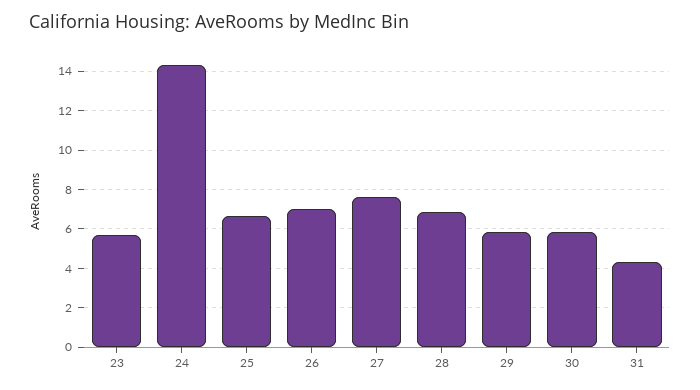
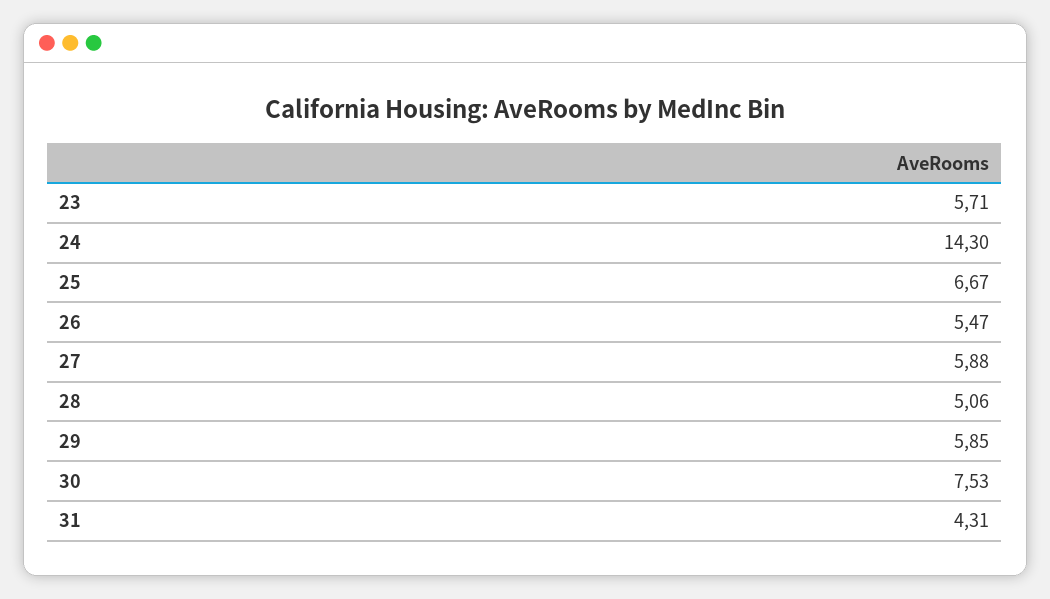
  {
    "23": 5.71,
    "24": 14.3,
    "25": 6.67,
-   "26": 7,
+   "26": 5.47,
-   "27": 7.5,
+   "27": 5.88,
-   "28": 7,
+   "28": 5.06,
    "29": 5.85,
-   "30": 6,
+   "30": 7.53,
    "31": 4.31
  }

